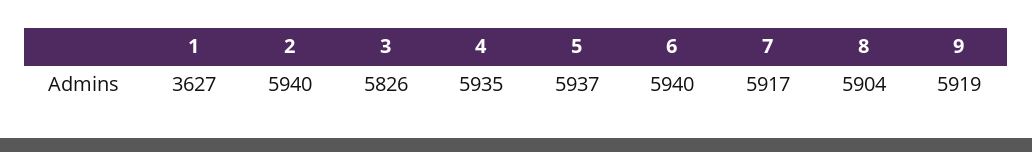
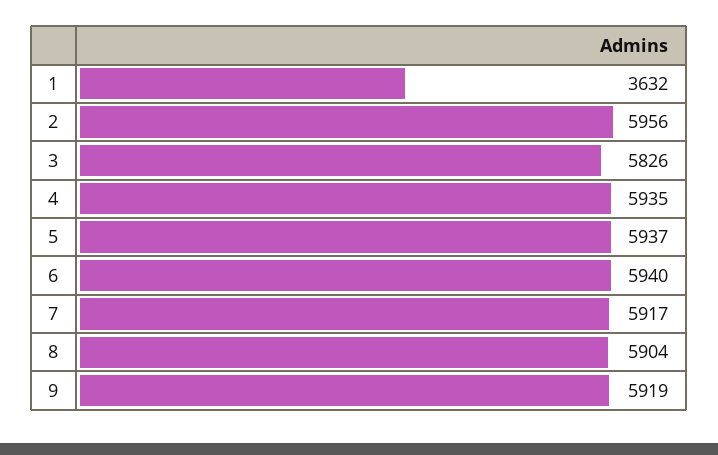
  {
-   "1": 3627,
+   "1": 3632,
-   "2": 5940,
+   "2": 5956,
    "3": 5826,
    "4": 5935,
    "5": 5937,
    "6": 5940,
    "7": 5917,
    "8": 5904,
    "9": 5919
  }

